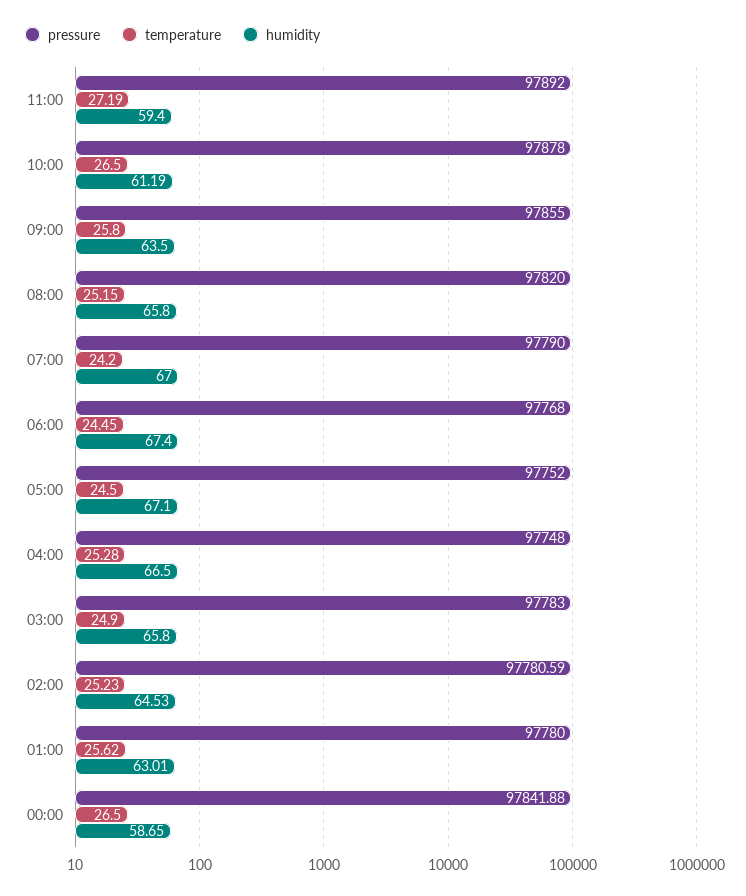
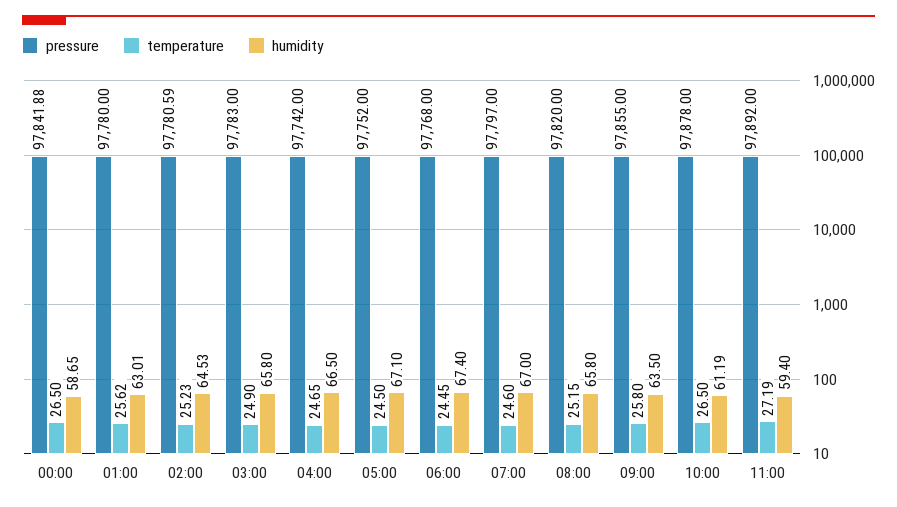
  {
    "pressure": {
      "11:00": 97892,
      "10:00": 97878,
      "09:00": 97855,
      "08:00": 97820,
-     "07:00": 97790,
+     "07:00": 97797,
      "06:00": 97768,
      "05:00": 97752,
-     "04:00": 97748,
+     "04:00": 97742,
      "03:00": 97783,
      "02:00": 97780.59,
      "01:00": 97780,
      "00:00": 97841.88
    },
    "temperature": {
      "11:00": 27.19,
      "10:00": 26.5,
      "09:00": 25.8,
      "08:00": 25.15,
-     "07:00": 24.2,
+     "07:00": 24.6,
      "06:00": 24.45,
      "05:00": 24.5,
-     "04:00": 25.28,
+     "04:00": 24.65,
      "03:00": 24.9,
      "02:00": 25.23,
      "01:00": 25.62,
      "00:00": 26.5
    },
    "humidity": {
      "11:00": 59.4,
      "10:00": 61.19,
      "09:00": 63.5,
      "08:00": 65.8,
      "07:00": 67,
      "06:00": 67.4,
      "05:00": 67.1,
      "04:00": 66.5,
      "03:00": 65.8,
      "02:00": 64.53,
      "01:00": 63.01,
      "00:00": 58.65
    }
  }

